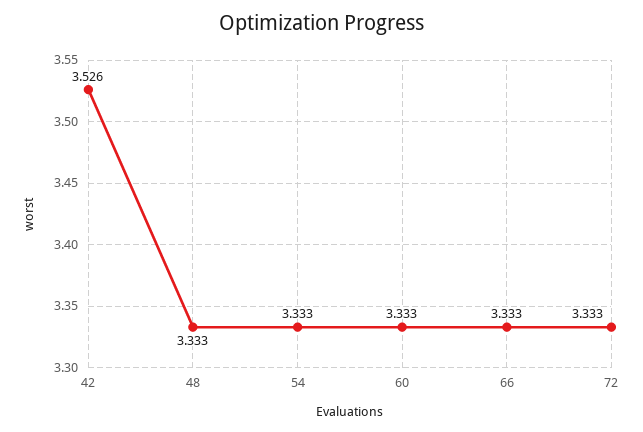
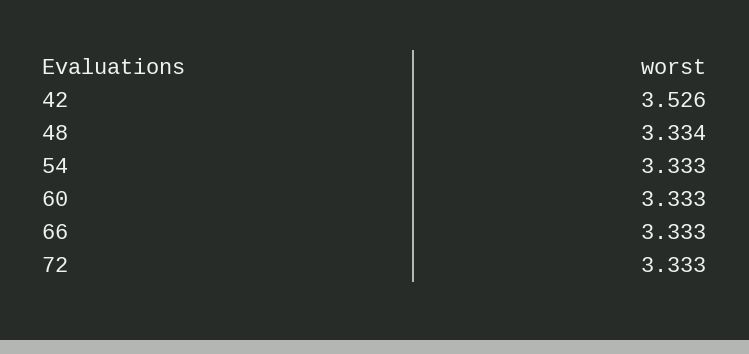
  {
    "42": 3.526,
-   "48": 3.333,
+   "48": 3.334,
    "54": 3.333,
    "60": 3.333,
    "66": 3.333,
    "72": 3.333
  }

